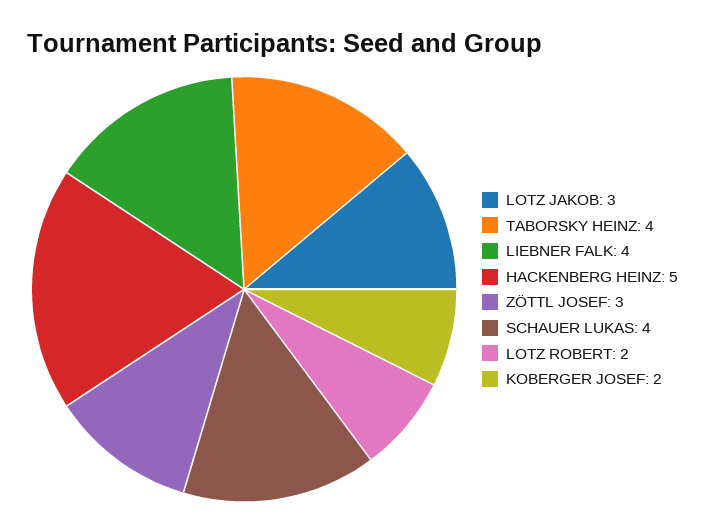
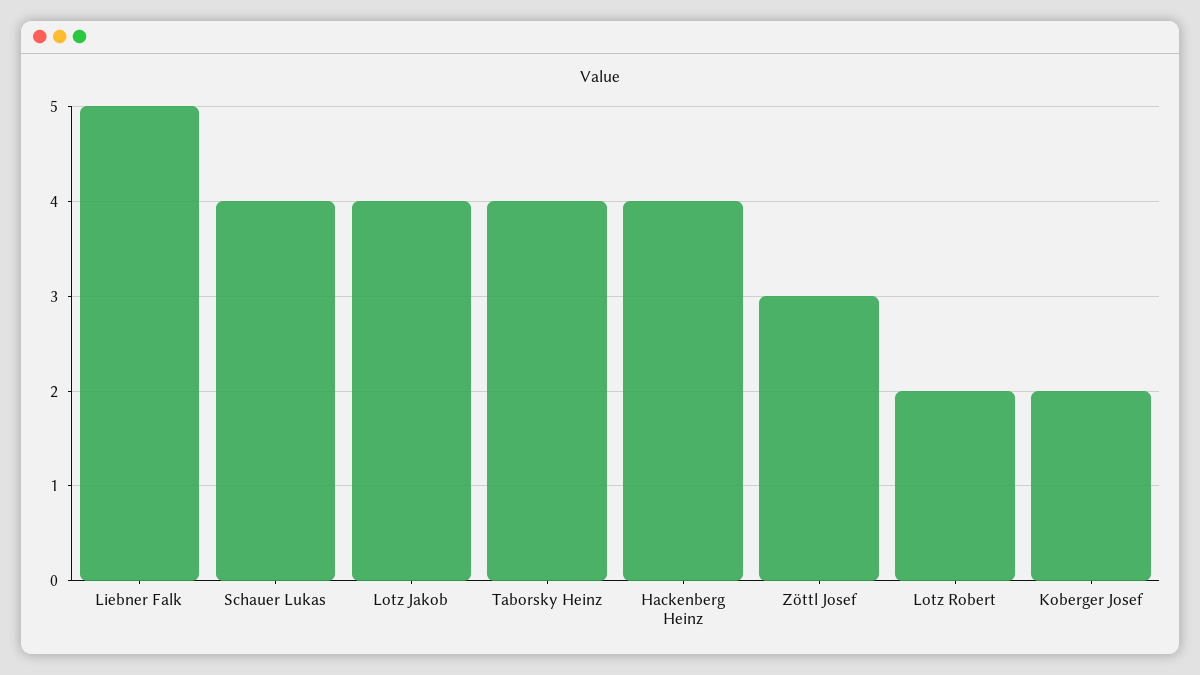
  {
-   "LOTZ JAKOB": 3,
+   "LOTZ JAKOB": 4,
    "TABORSKY HEINZ": 4,
-   "LIEBNER FALK": 4,
+   "LIEBNER FALK": 5,
-   "HACKENBERG HEINZ": 5,
+   "HACKENBERG HEINZ": 4,
    "ZÖTTL JOSEF": 3,
    "SCHAUER LUKAS": 4,
    "LOTZ ROBERT": 2,
    "KOBERGER JOSEF": 2
  }

